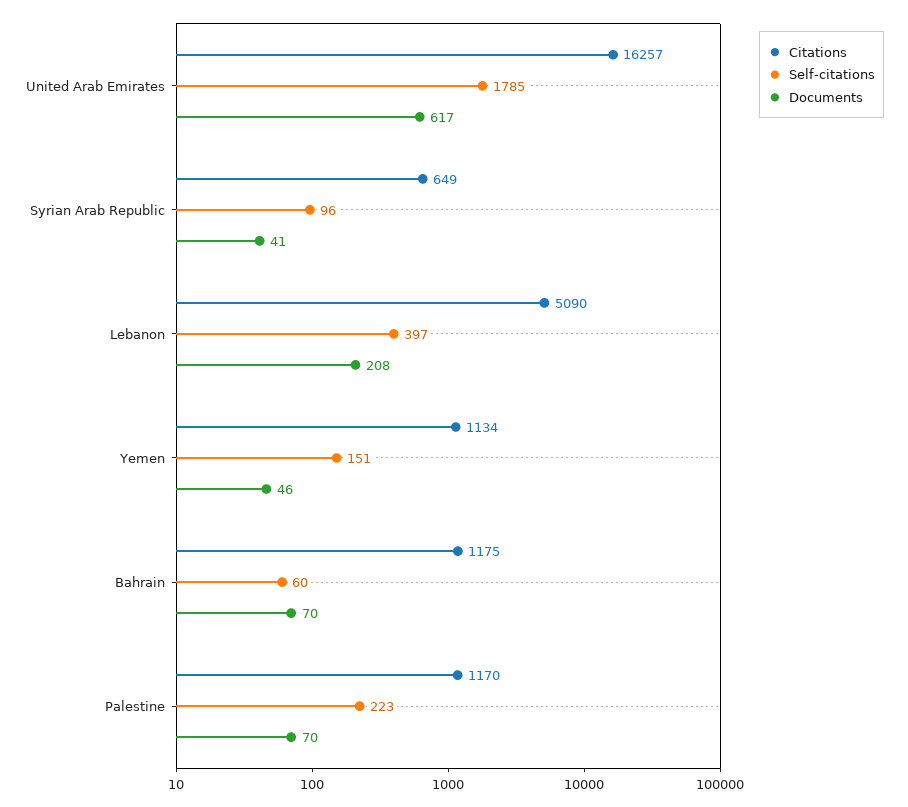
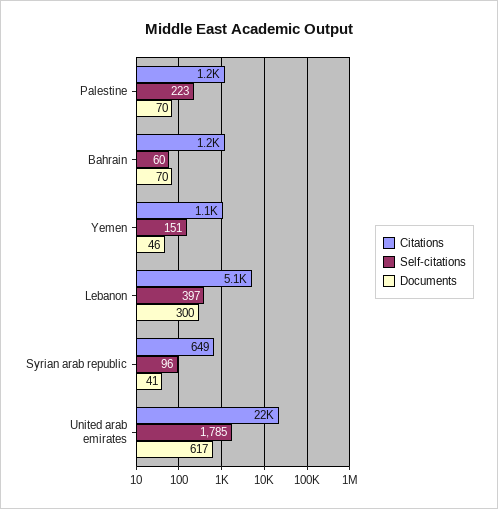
  {
    "Citations": {
-     "United Arab Emirates": 16257,
+     "United Arab Emirates": 22000,
      "Syrian Arab Republic": 649,
      "Lebanon": 5090,
      "Yemen": 1134,
      "Bahrain": 1175,
      "Palestine": 1170
    },
    "Self-citations": {
      "United Arab Emirates": 1785,
      "Syrian Arab Republic": 96,
      "Lebanon": 397,
      "Yemen": 151,
      "Bahrain": 60,
      "Palestine": 223
    },
    "Documents": {
      "United Arab Emirates": 617,
      "Syrian Arab Republic": 41,
-     "Lebanon": 208,
+     "Lebanon": 300,
      "Yemen": 46,
      "Bahrain": 70,
      "Palestine": 70
    }
  }

